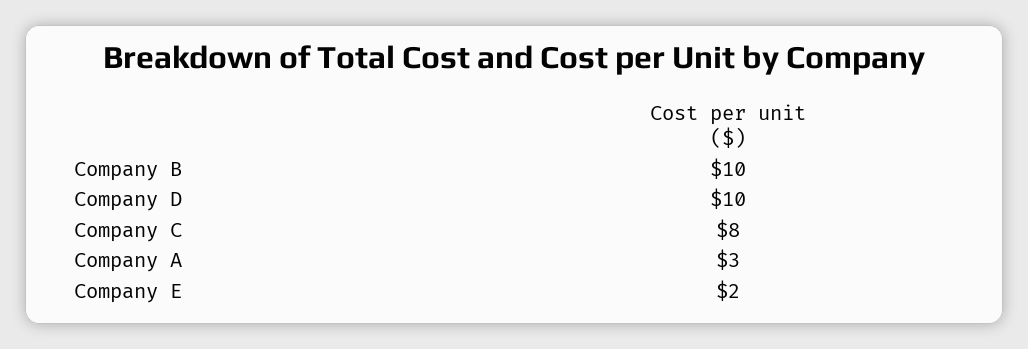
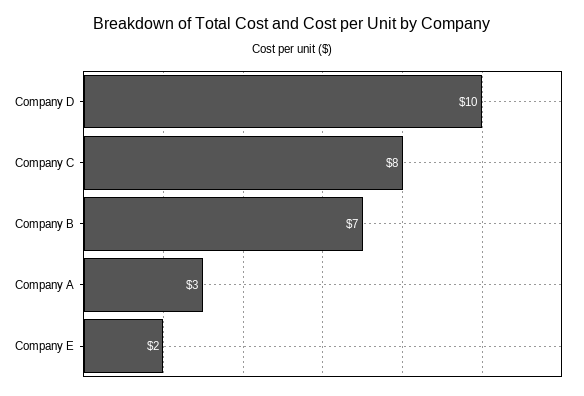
  {
-   "Company B": 10,
+   "Company B": 7,
    "Company D": 10,
    "Company C": 8,
    "Company A": 3,
    "Company E": 2
  }

